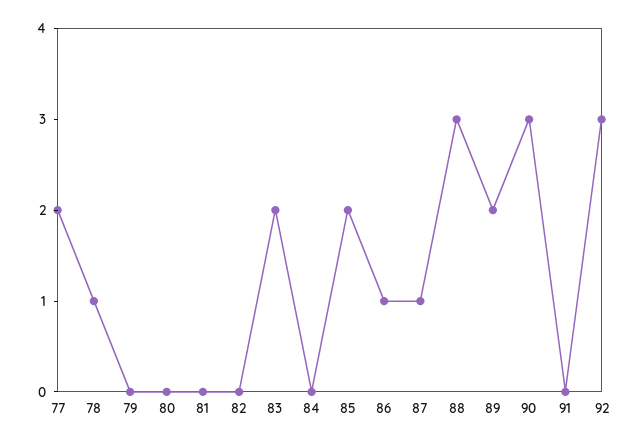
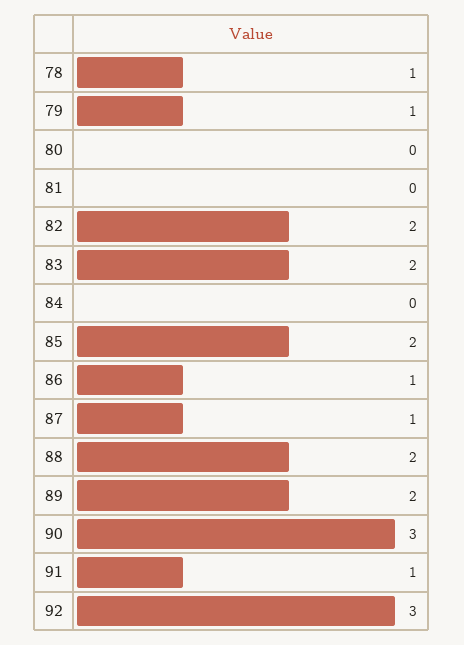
  {
-   "77": 2,
    "78": 1,
-   "79": 0,
+   "79": 1,
    "80": 0,
    "81": 0,
-   "82": 0,
+   "82": 2,
    "83": 2,
    "84": 0,
    "85": 2,
    "86": 1,
    "87": 1,
-   "88": 3,
+   "88": 2,
    "89": 2,
    "90": 3,
-   "91": 0,
+   "91": 1,
    "92": 3
  }

